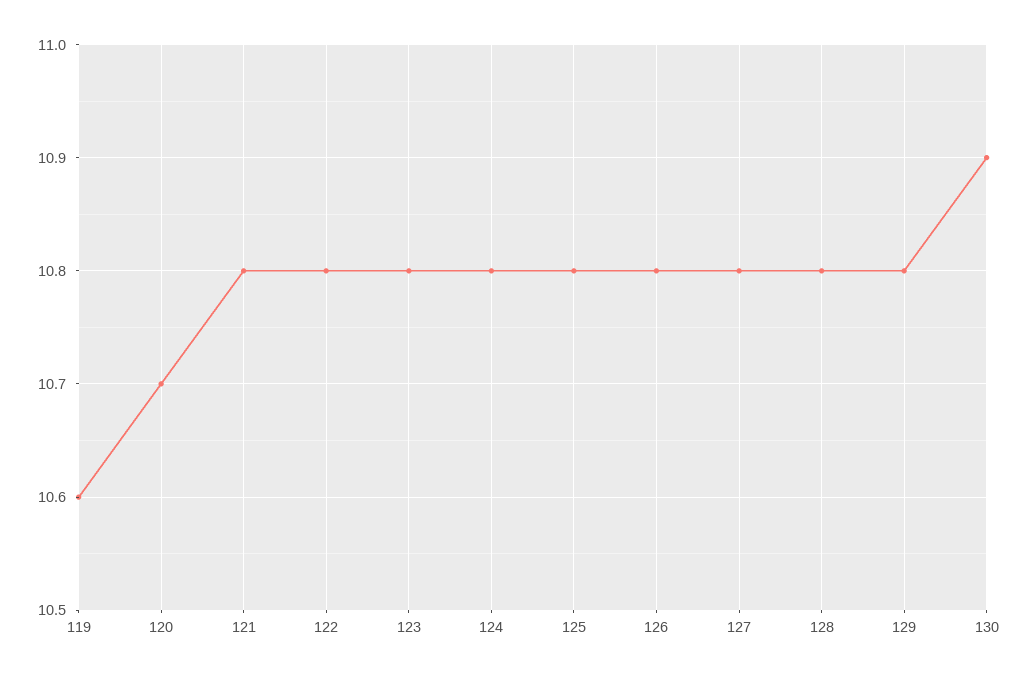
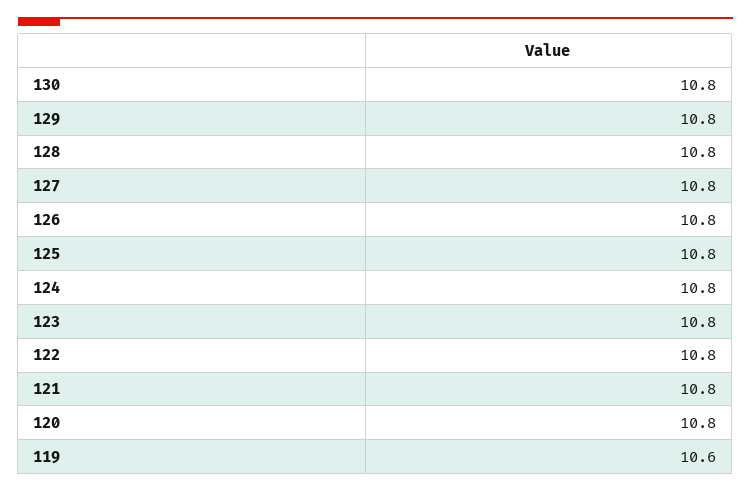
  {
    "119": 10.6,
-   "120": 10.7,
+   "120": 10.8,
    "121": 10.8,
    "122": 10.8,
    "123": 10.8,
    "124": 10.8,
    "125": 10.8,
    "126": 10.8,
    "127": 10.8,
    "128": 10.8,
    "129": 10.8,
-   "130": 10.9
+   "130": 10.8
  }

